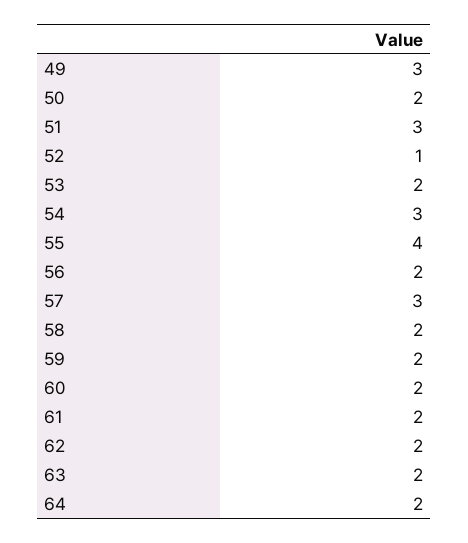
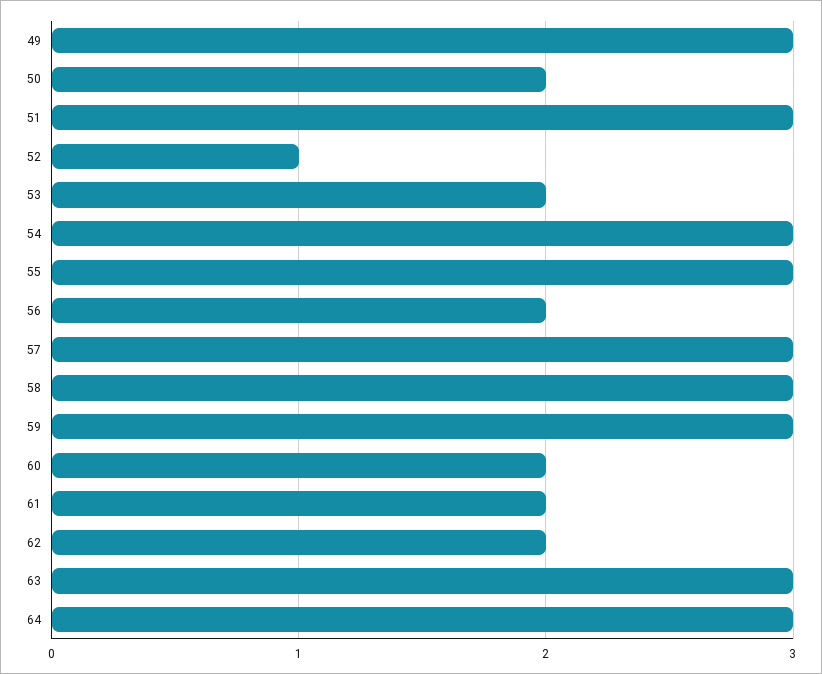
  {
    "49": 3,
    "50": 2,
    "51": 3,
    "52": 1,
    "53": 2,
    "54": 3,
-   "55": 4,
+   "55": 3,
    "56": 2,
    "57": 3,
-   "58": 2,
+   "58": 3,
-   "59": 2,
+   "59": 3,
    "60": 2,
    "61": 2,
    "62": 2,
-   "63": 2,
+   "63": 3,
-   "64": 2
+   "64": 3
  }

